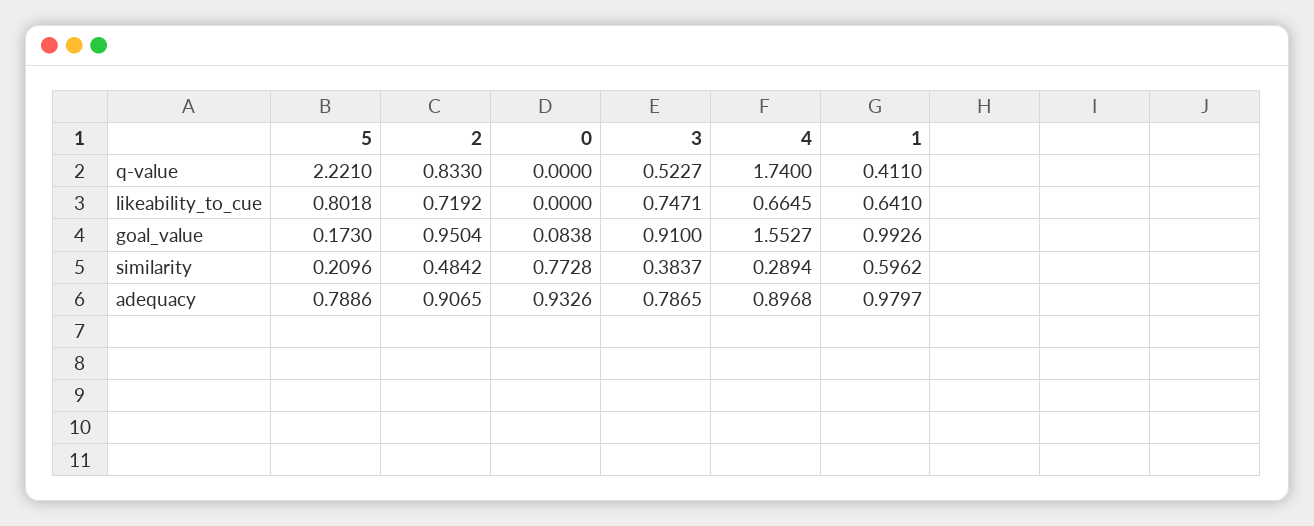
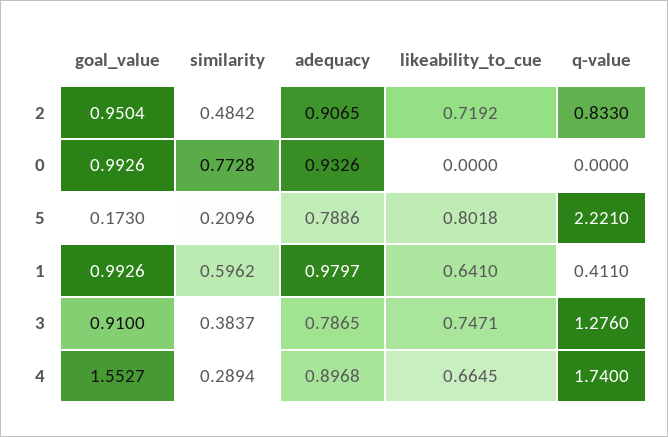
  {
    "5": {
      "q-value": 2.221,
      "likeability_to_cue": 0.8018,
      "goal_value": 0.173,
      "similarity": 0.2096,
      "adequacy": 0.7886
    },
    "2": {
      "q-value": 0.833,
      "likeability_to_cue": 0.7192,
      "goal_value": 0.9504,
      "similarity": 0.4842,
      "adequacy": 0.9065
    },
    "0": {
      "q-value": 0,
      "likeability_to_cue": 0,
-     "goal_value": 0.0838,
+     "goal_value": 0.9926,
      "similarity": 0.7728,
      "adequacy": 0.9326
    },
    "3": {
-     "q-value": 0.5227,
+     "q-value": 1.276,
      "likeability_to_cue": 0.7471,
      "goal_value": 0.91,
      "similarity": 0.3837,
      "adequacy": 0.7865
    },
    "4": {
      "q-value": 1.74,
      "likeability_to_cue": 0.6645,
      "goal_value": 1.5527,
      "similarity": 0.2894,
      "adequacy": 0.8968
    },
    "1": {
      "q-value": 0.411,
      "likeability_to_cue": 0.641,
      "goal_value": 0.9926,
      "similarity": 0.5962,
      "adequacy": 0.9797
    }
  }

